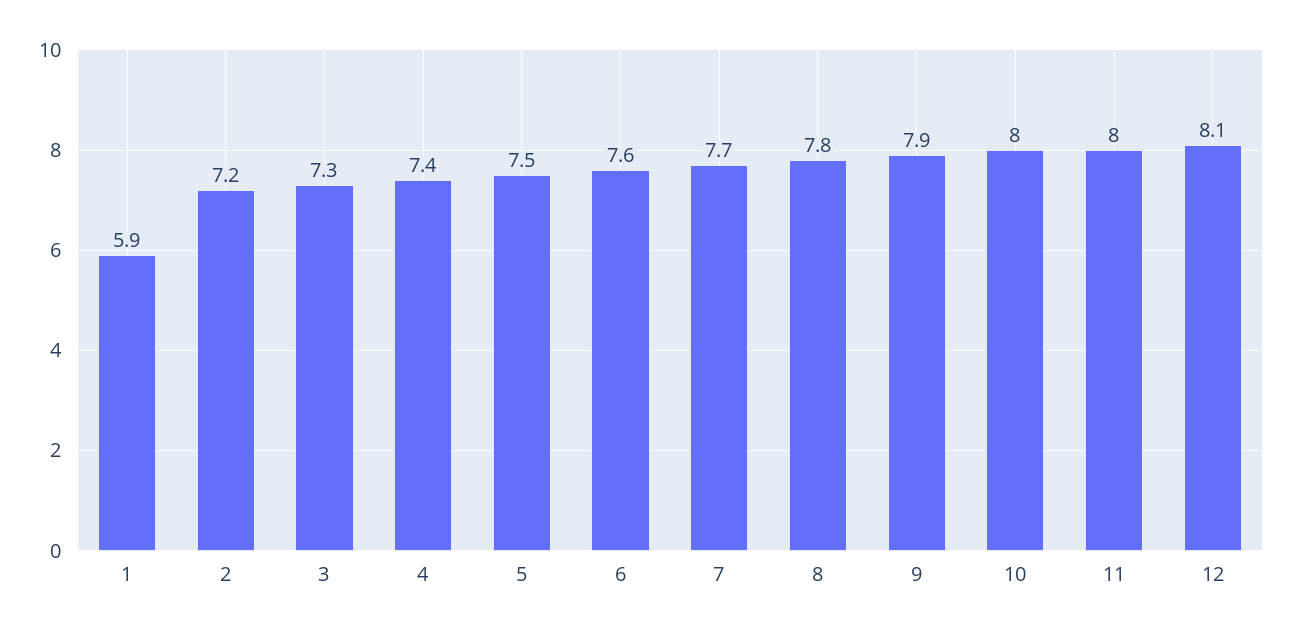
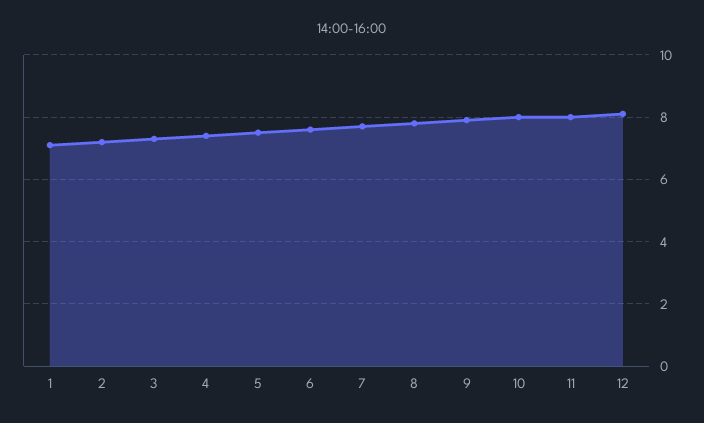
  {
-   "1": 5.9,
+   "1": 7,
    "2": 7.2,
    "3": 7.3,
    "4": 7.4,
    "5": 7.5,
    "6": 7.6,
    "7": 7.7,
    "8": 7.8,
    "9": 7.9,
    "10": 8,
    "11": 8,
    "12": 8.1
  }

